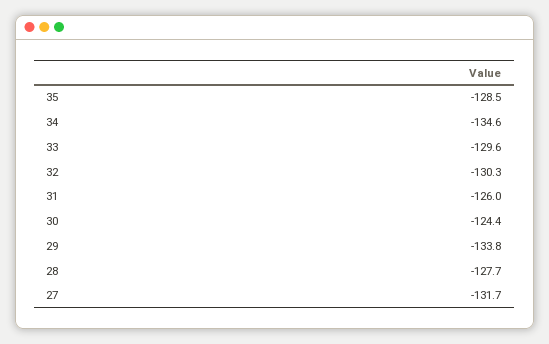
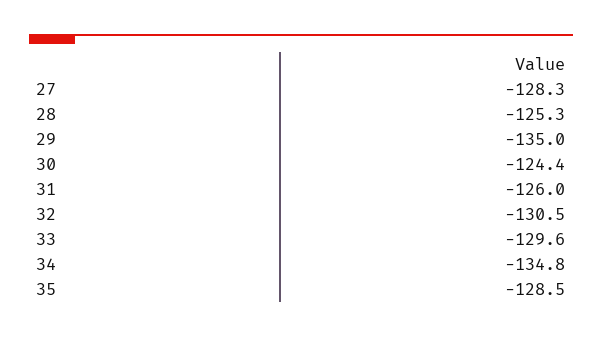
  {
    "35": -128.5,
-   "34": -134.6,
+   "34": -134.8,
    "33": -129.6,
-   "32": -130.3,
+   "32": -130.5,
    "31": -126,
    "30": -124.4,
-   "29": -133.8,
+   "29": -135,
-   "28": -127.7,
+   "28": -125.3,
-   "27": -131.7
+   "27": -128.3
  }

